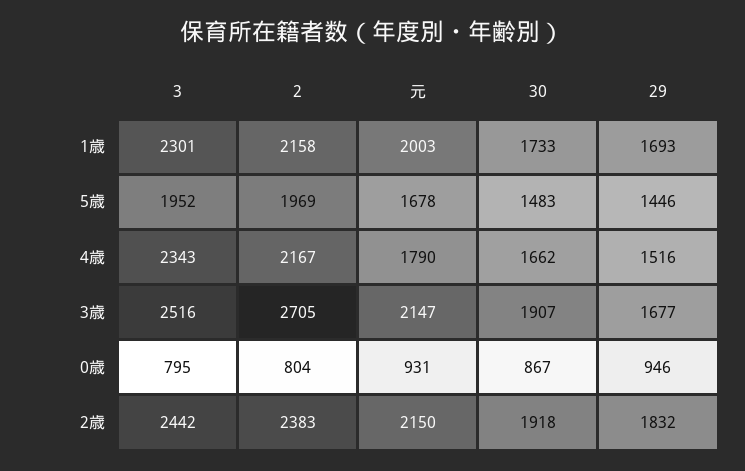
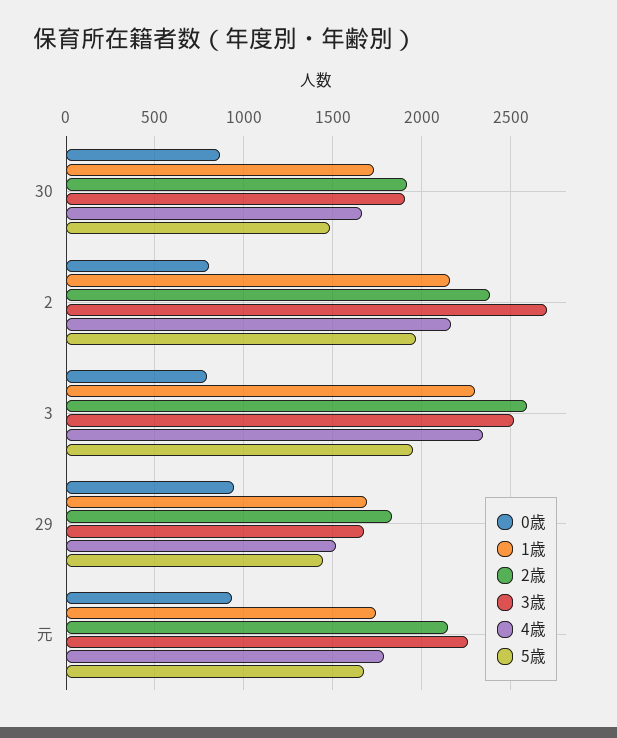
  {
    "1歳": {
      "3": 2301,
      "2": 2158,
-     "元": 2003,
+     "元": 1750,
      "30": 1733,
      "29": 1693
    },
    "5歳": {
      "3": 1952,
      "2": 1969,
      "元": 1678,
      "30": 1483,
      "29": 1446
    },
    "4歳": {
      "3": 2343,
      "2": 2167,
      "元": 1790,
      "30": 1662,
      "29": 1516
    },
    "3歳": {
      "3": 2516,
      "2": 2705,
-     "元": 2147,
+     "元": 2250,
      "30": 1907,
      "29": 1677
    },
    "0歳": {
      "3": 795,
      "2": 804,
      "元": 931,
      "30": 867,
      "29": 946
    },
    "2歳": {
-     "3": 2442,
+     "3": 2600,
      "2": 2383,
      "元": 2150,
      "30": 1918,
      "29": 1832
    }
  }

